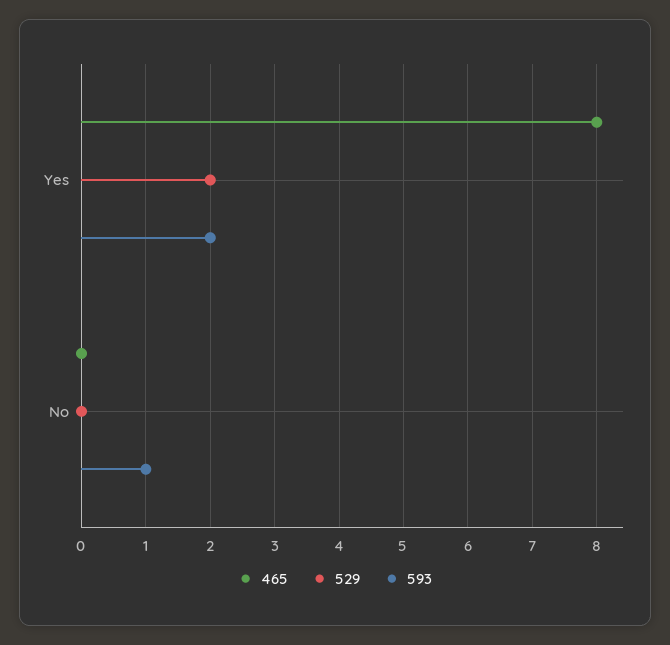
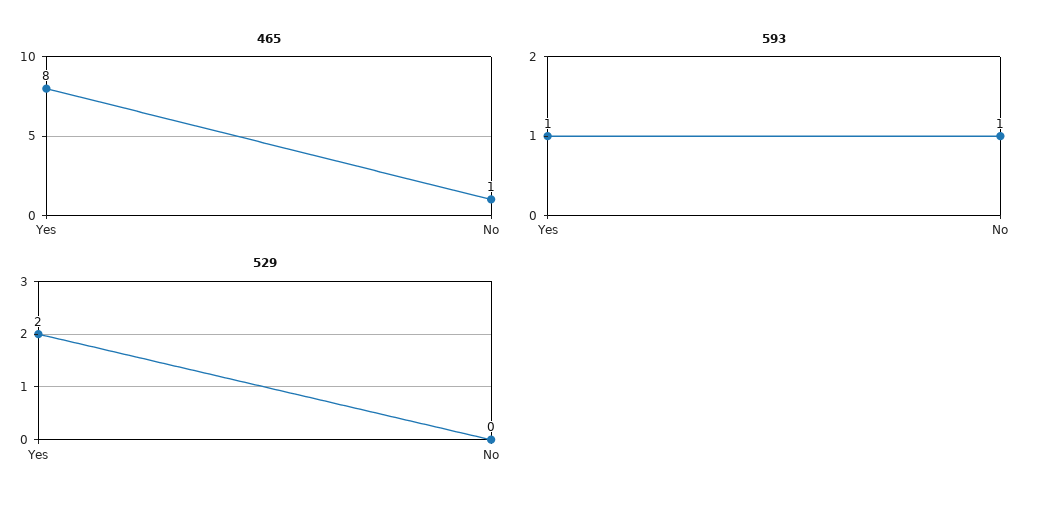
  {
    "465": {
      "Yes": 8,
-     "No": 0
+     "No": 1
    },
    "529": {
      "Yes": 2,
      "No": 0
    },
    "593": {
-     "Yes": 2,
+     "Yes": 1,
      "No": 1
    }
  }

